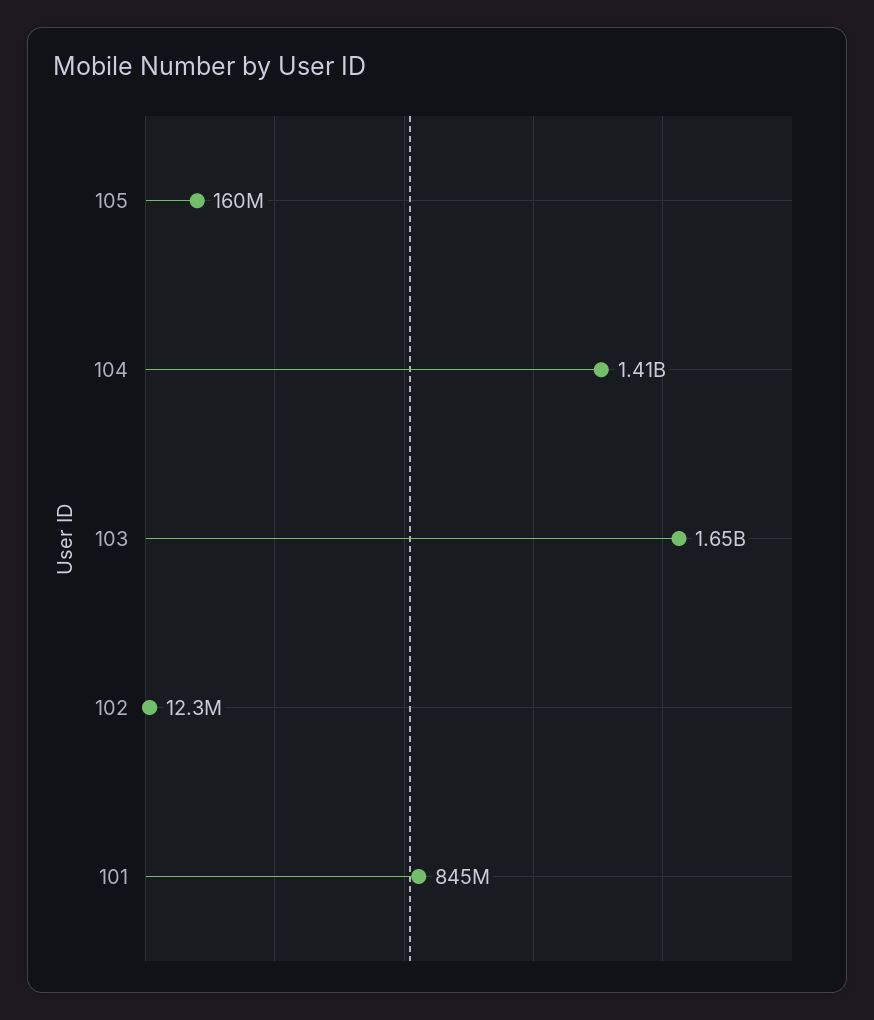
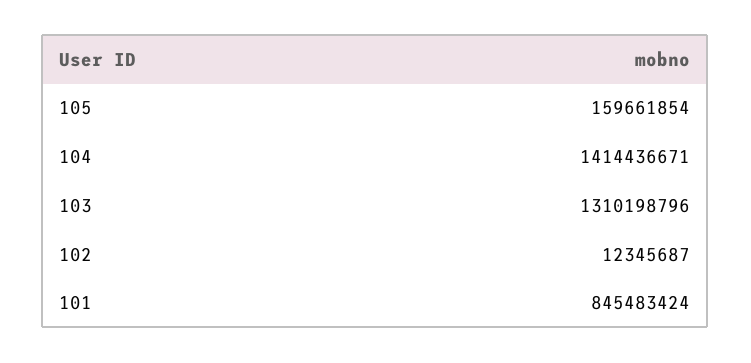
  {
    "105": 159661854,
    "104": 1414436671,
-   "103": 1650000000,
+   "103": 1310198796,
    "102": 12345687,
    "101": 845483424
  }

